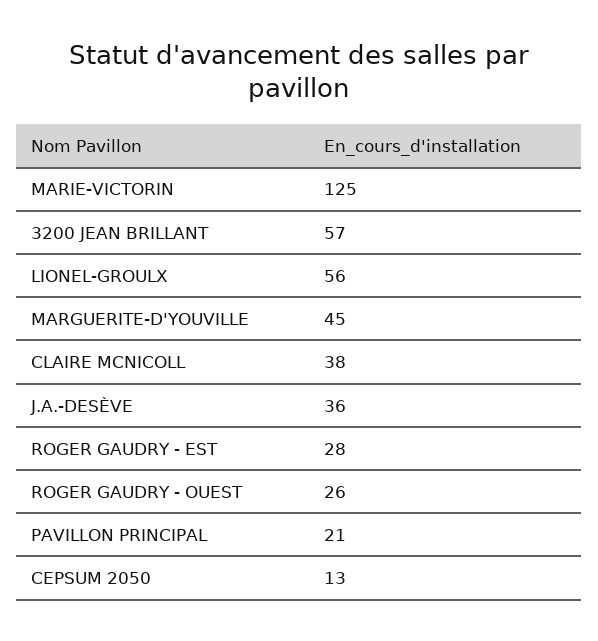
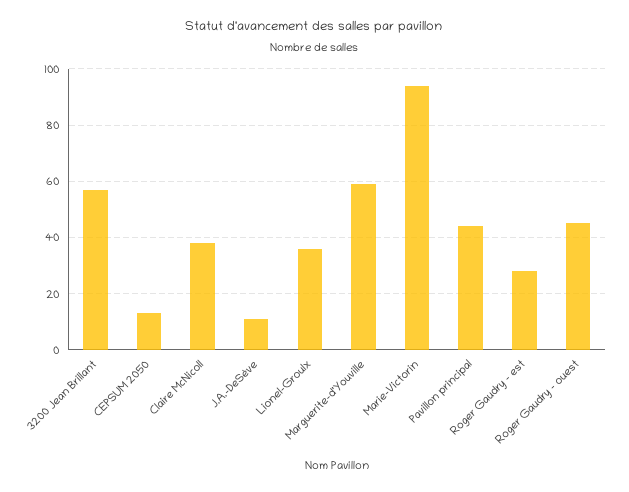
  {
-   "MARIE-VICTORIN": 125,
+   "MARIE-VICTORIN": 95,
    "3200 JEAN BRILLANT": 57,
-   "LIONEL-GROULX": 56,
+   "LIONEL-GROULX": 35,
-   "MARGUERITE-D'YOUVILLE": 45,
+   "MARGUERITE-D'YOUVILLE": 60,
    "CLAIRE MCNICOLL": 38,
-   "J.A.-DESÈVE": 36,
+   "J.A.-DESÈVE": 10,
    "ROGER GAUDRY - EST": 28,
-   "ROGER GAUDRY - OUEST": 26,
+   "ROGER GAUDRY - OUEST": 45,
-   "PAVILLON PRINCIPAL": 21,
+   "PAVILLON PRINCIPAL": 45,
    "CEPSUM 2050": 13
  }

